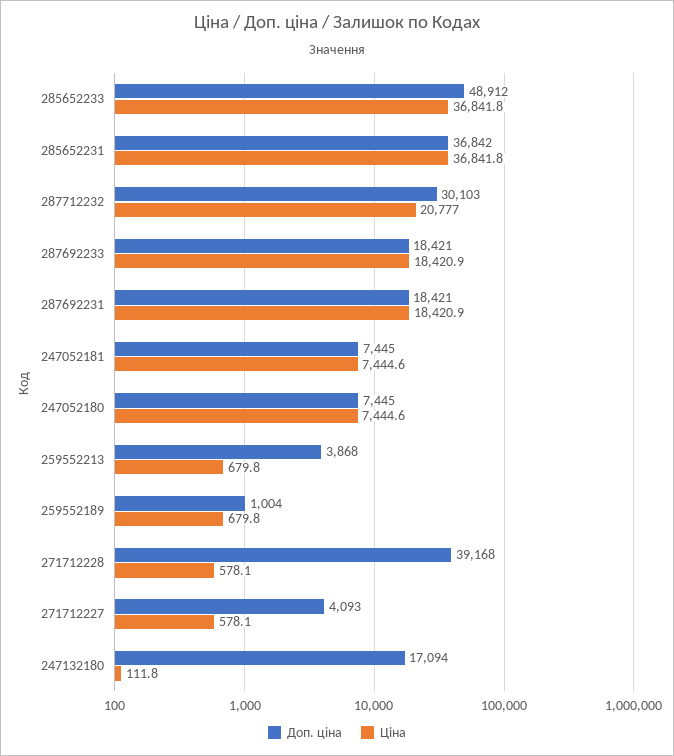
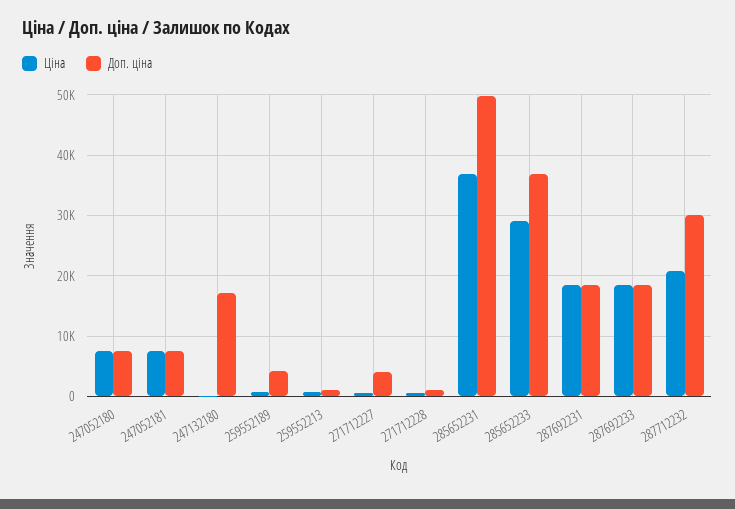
  {
    "Доп. ціна": {
-     "285652233": 48912,
+     "285652233": 37000,
-     "285652231": 36842,
+     "285652231": 50000,
      "287712232": 30103,
      "287692233": 18421,
      "287692231": 18421,
      "247052181": 7445,
      "247052180": 7445,
-     "259552213": 3868,
+     "259552213": 1000,
-     "259552189": 1004,
+     "259552189": 4000,
-     "271712228": 39168,
+     "271712228": 1000,
      "271712227": 4093,
      "247132180": 17094
    },
    "Ціна": {
-     "285652233": 36841.8,
+     "285652233": 29000,
      "285652231": 36841.8,
      "287712232": 20777,
      "287692233": 18420.9,
      "287692231": 18420.9,
      "247052181": 7444.6,
      "247052180": 7444.6,
      "259552213": 679.8,
      "259552189": 679.8,
      "271712228": 578.1,
      "271712227": 578.1,
      "247132180": 111.8
    }
  }

